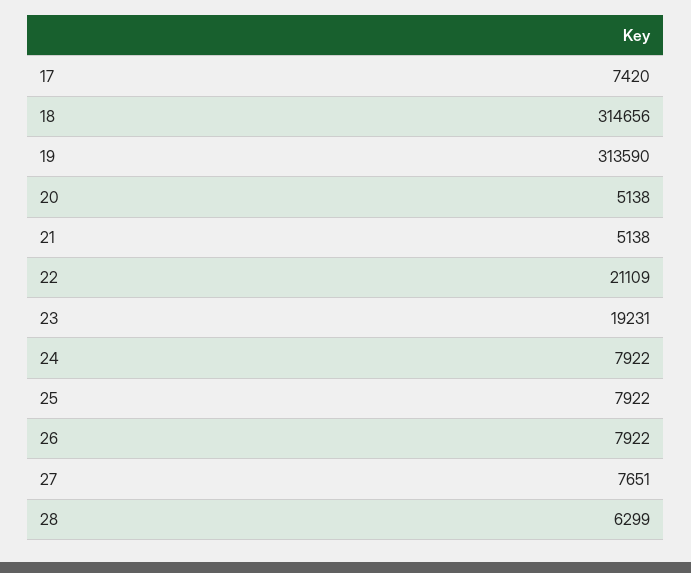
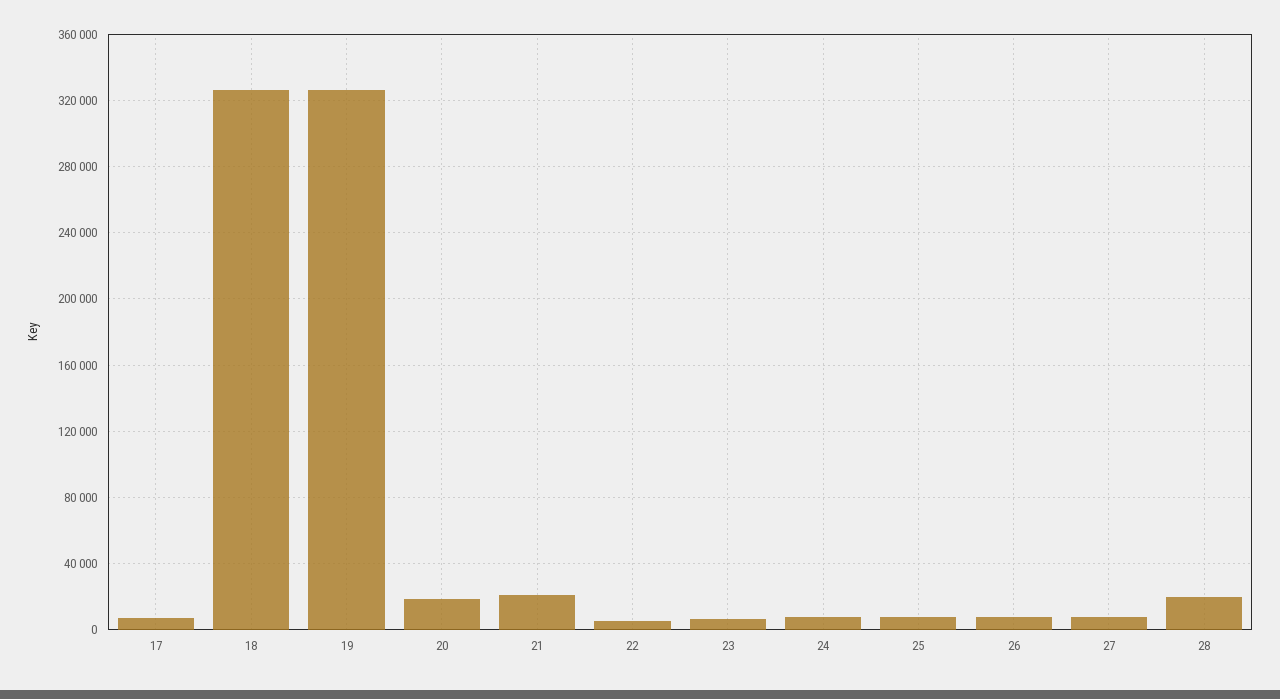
  {
    "17": 7420,
-   "18": 314656,
+   "18": 325000,
-   "19": 313590,
+   "19": 325000,
-   "20": 5138,
+   "20": 20000,
-   "21": 5138,
+   "21": 20000,
-   "22": 21109,
+   "22": 5000,
-   "23": 19231,
+   "23": 5000,
    "24": 7922,
    "25": 7922,
    "26": 7922,
    "27": 7651,
-   "28": 6299
+   "28": 20000
  }

